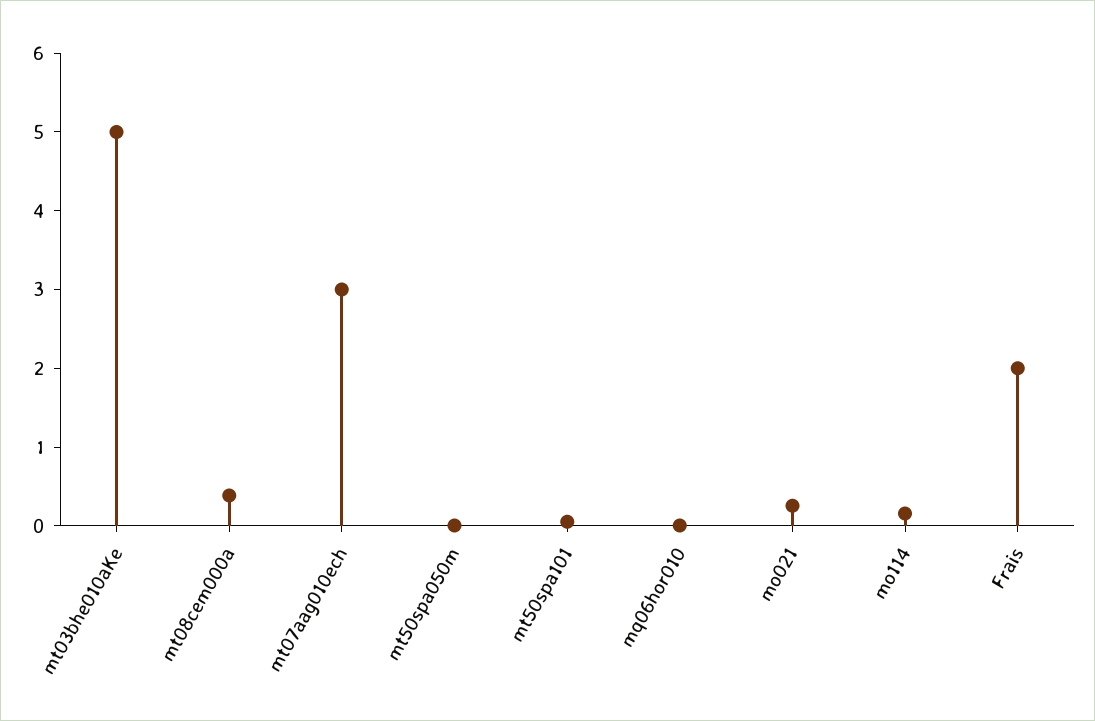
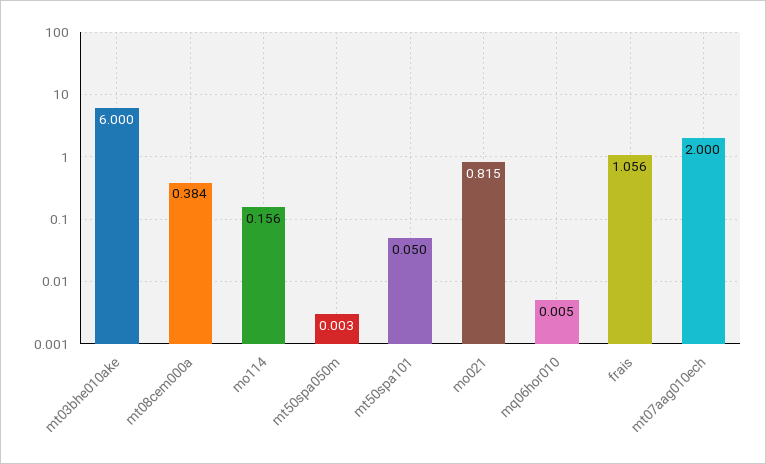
  {
-   "mt03bhe010aKe": 5,
+   "mt03bhe010aKe": 6,
    "mt08cem000a": 0.384,
-   "mt07aag010ech": 3,
+   "mt07aag010ech": 2,
    "mt50spa050m": 0.003,
    "mt50spa101": 0.05,
    "mq06hor010": 0.005,
-   "mo021": 0.2,
+   "mo021": 0.815,
    "mo114": 0.156,
-   "Frais": 2
+   "Frais": 1.056
  }

